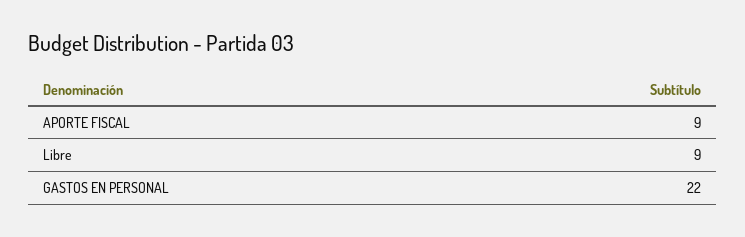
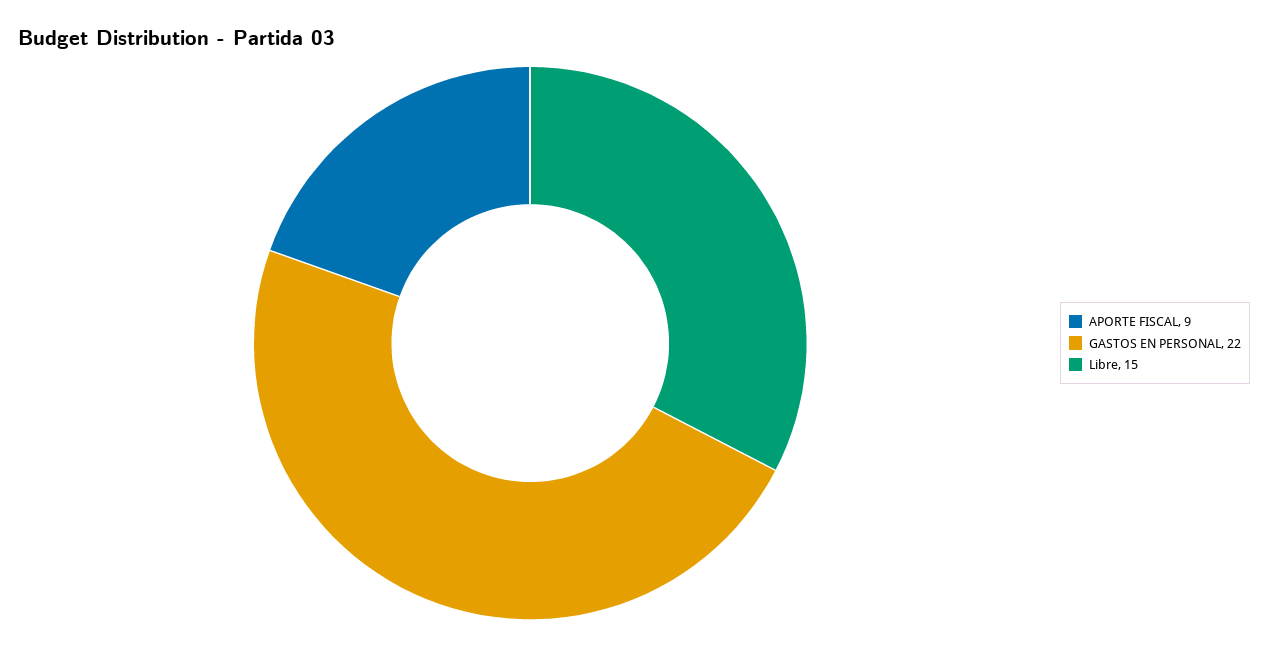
  {
    "APORTE FISCAL": 9,
-   "Libre": 9,
+   "Libre": 15,
    "GASTOS EN PERSONAL": 22
  }

